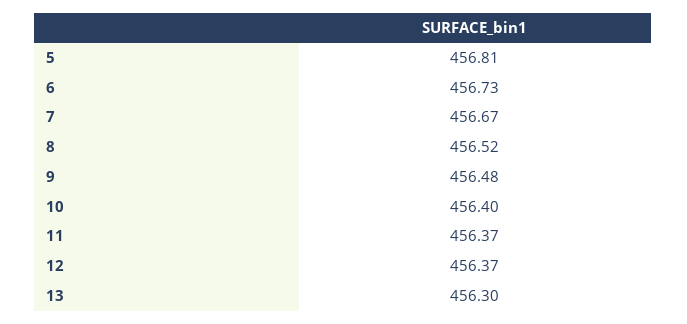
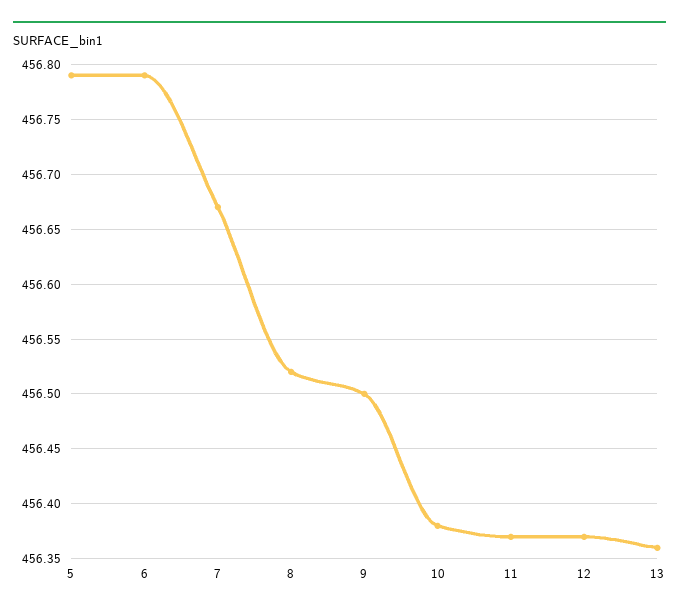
  {
-   "5": 456.81,
+   "5": 456.79,
-   "6": 456.73,
+   "6": 456.79,
    "7": 456.67,
    "8": 456.52,
-   "9": 456.48,
+   "9": 456.5,
-   "10": 456.4,
+   "10": 456.38,
    "11": 456.37,
    "12": 456.37,
-   "13": 456.3
+   "13": 456.36
  }

